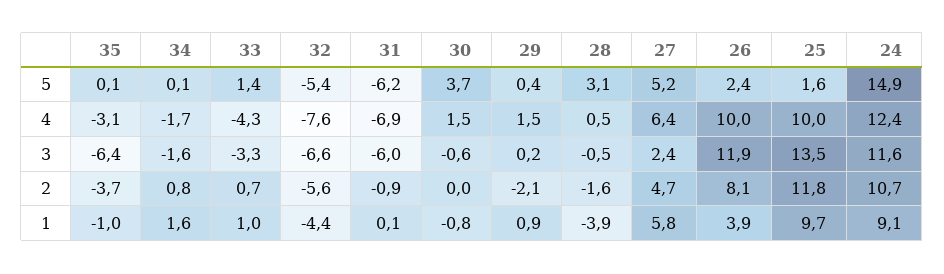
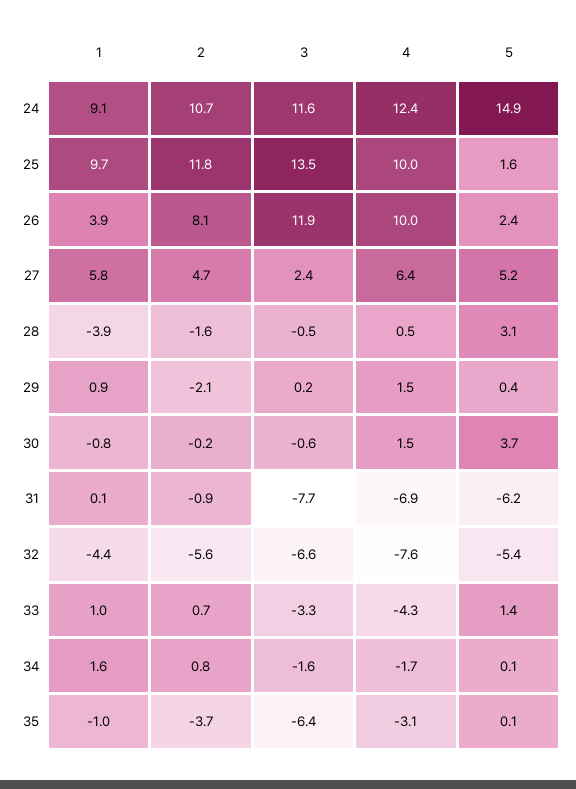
  {
    "35": {
      "5": 0.1,
      "4": -3.1,
      "3": -6.4,
      "2": -3.7,
      "1": -1
    },
    "34": {
      "5": 0.1,
      "4": -1.7,
      "3": -1.6,
      "2": 0.8,
      "1": 1.6
    },
    "33": {
      "5": 1.4,
      "4": -4.3,
      "3": -3.3,
      "2": 0.7,
      "1": 1
    },
    "32": {
      "5": -5.4,
      "4": -7.6,
      "3": -6.6,
      "2": -5.6,
      "1": -4.4
    },
    "31": {
      "5": -6.2,
      "4": -6.9,
-     "3": -6,
+     "3": -7.7,
      "2": -0.9,
      "1": 0.1
    },
    "30": {
      "5": 3.7,
      "4": 1.5,
      "3": -0.6,
-     "2": 0,
+     "2": -0.2,
      "1": -0.8
    },
    "29": {
      "5": 0.4,
      "4": 1.5,
      "3": 0.2,
      "2": -2.1,
      "1": 0.9
    },
    "28": {
      "5": 3.1,
      "4": 0.5,
      "3": -0.5,
      "2": -1.6,
      "1": -3.9
    },
    "27": {
      "5": 5.2,
      "4": 6.4,
      "3": 2.4,
      "2": 4.7,
      "1": 5.8
    },
    "26": {
      "5": 2.4,
      "4": 10,
      "3": 11.9,
      "2": 8.1,
      "1": 3.9
    },
    "25": {
      "5": 1.6,
      "4": 10,
      "3": 13.5,
      "2": 11.8,
      "1": 9.7
    },
    "24": {
      "5": 14.9,
      "4": 12.4,
      "3": 11.6,
      "2": 10.7,
      "1": 9.1
    }
  }

